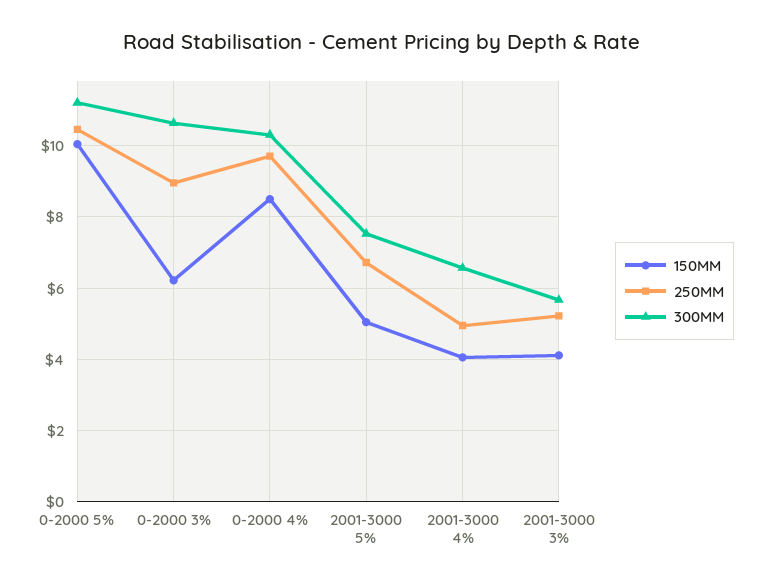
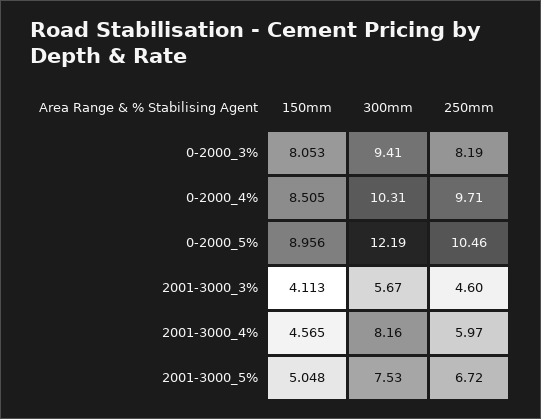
  {
    "150MM": {
-     "0-2000 5%": 10,
+     "0-2000 5%": 8.956,
-     "0-2000 3%": 6.2,
+     "0-2000 3%": 8.053,
      "0-2000 4%": 8.505,
      "2001-3000 5%": 5.048,
-     "2001-3000 4%": 4,
+     "2001-3000 4%": 4.565,
      "2001-3000 3%": 4.113
    },
    "250MM": {
      "0-2000 5%": 10.46,
-     "0-2000 3%": 9,
+     "0-2000 3%": 8.19,
      "0-2000 4%": 9.71,
      "2001-3000 5%": 6.72,
-     "2001-3000 4%": 5,
+     "2001-3000 4%": 5.97,
-     "2001-3000 3%": 5.2
+     "2001-3000 3%": 4.6
    },
    "300MM": {
-     "0-2000 5%": 11.2,
+     "0-2000 5%": 12.19,
-     "0-2000 3%": 10.6,
+     "0-2000 3%": 9.41,
      "0-2000 4%": 10.31,
      "2001-3000 5%": 7.53,
-     "2001-3000 4%": 6.6,
+     "2001-3000 4%": 8.16,
      "2001-3000 3%": 5.67
    }
  }

